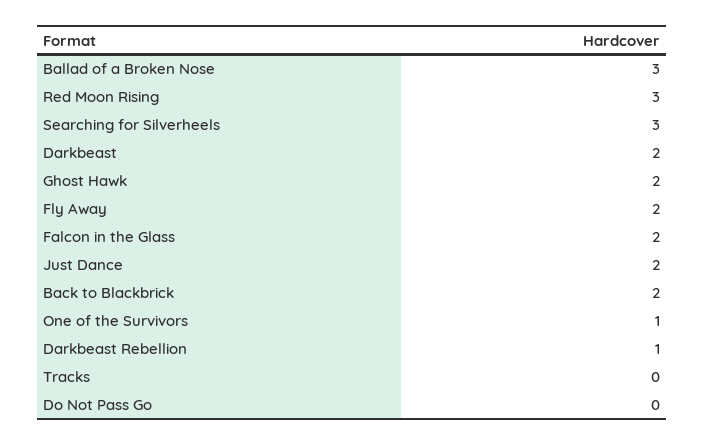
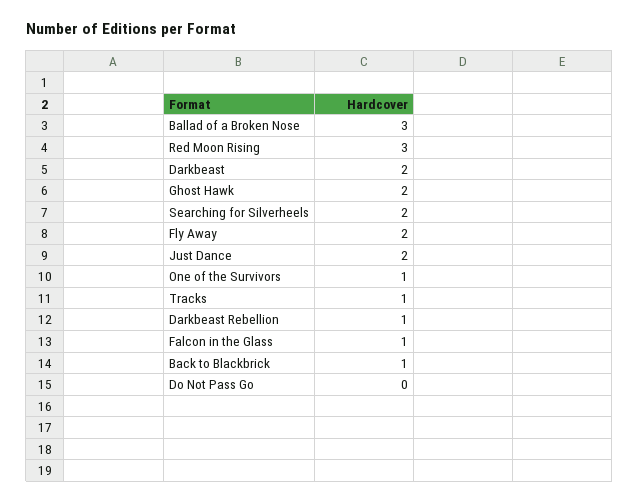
  {
    "Ballad of a Broken Nose": 3,
    "Red Moon Rising": 3,
-   "Searching for Silverheels": 3,
+   "Searching for Silverheels": 2,
    "Darkbeast": 2,
    "Ghost Hawk": 2,
    "Fly Away": 2,
-   "Falcon in the Glass": 2,
+   "Falcon in the Glass": 1,
    "Just Dance": 2,
-   "Back to Blackbrick": 2,
+   "Back to Blackbrick": 1,
    "One of the Survivors": 1,
    "Darkbeast Rebellion": 1,
-   "Tracks": 0,
+   "Tracks": 1,
    "Do Not Pass Go": 0
  }

